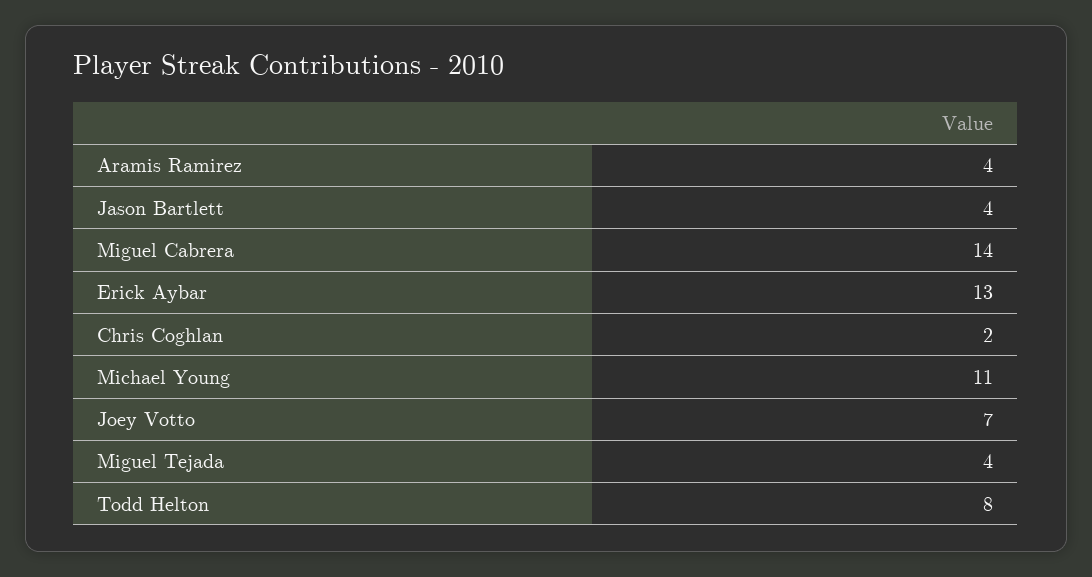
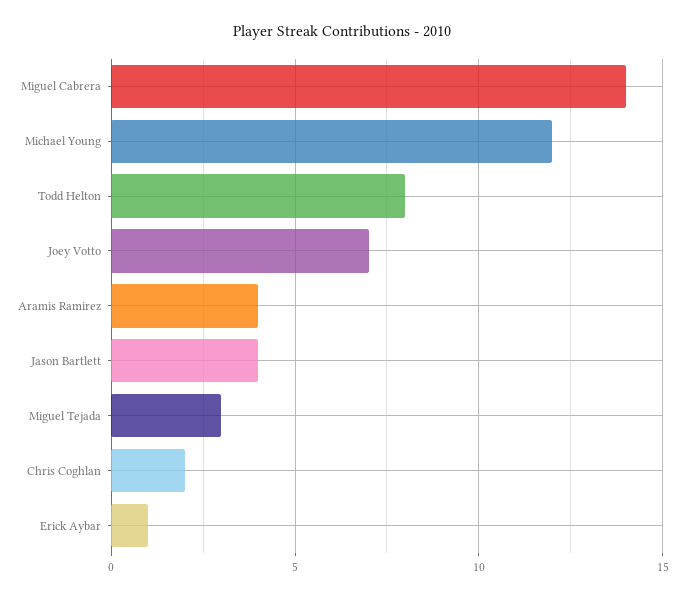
  {
    "Aramis Ramirez": 4,
    "Jason Bartlett": 4,
    "Miguel Cabrera": 14,
-   "Erick Aybar": 13,
+   "Erick Aybar": 1,
    "Chris Coghlan": 2,
-   "Michael Young": 11,
+   "Michael Young": 12,
    "Joey Votto": 7,
-   "Miguel Tejada": 4,
+   "Miguel Tejada": 3,
    "Todd Helton": 8
  }

